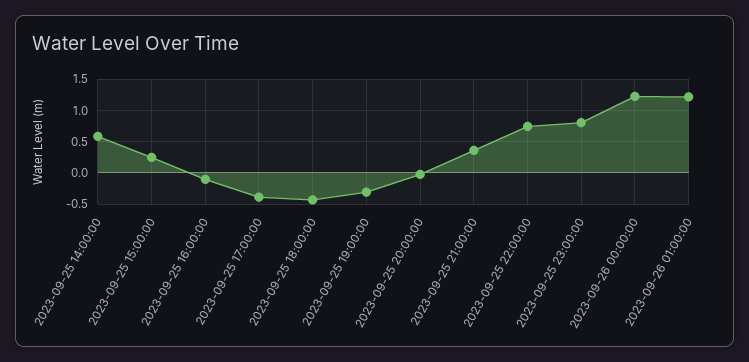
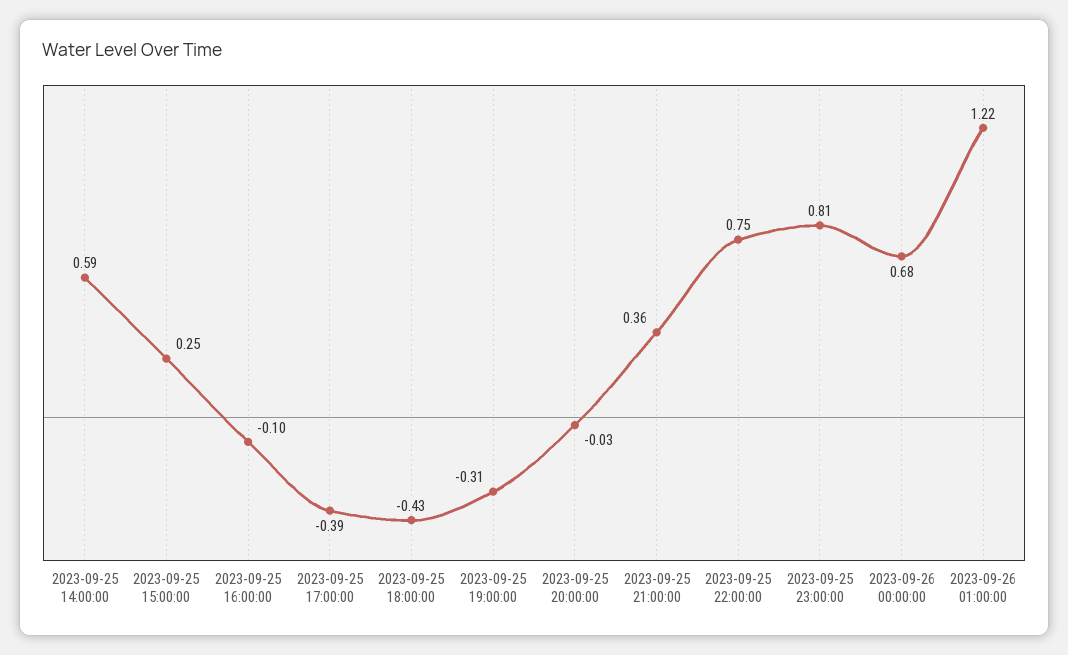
  {
    "2023-09-25 14:00:00": 0.59,
    "2023-09-25 15:00:00": 0.25,
    "2023-09-25 16:00:00": -0.1,
    "2023-09-25 17:00:00": -0.39,
    "2023-09-25 18:00:00": -0.43,
    "2023-09-25 19:00:00": -0.31,
    "2023-09-25 20:00:00": -0.03,
    "2023-09-25 21:00:00": 0.36,
    "2023-09-25 22:00:00": 0.75,
    "2023-09-25 23:00:00": 0.81,
-   "2023-09-26 00:00:00": 1.2,
+   "2023-09-26 00:00:00": 0.68,
    "2023-09-26 01:00:00": 1.22
  }

